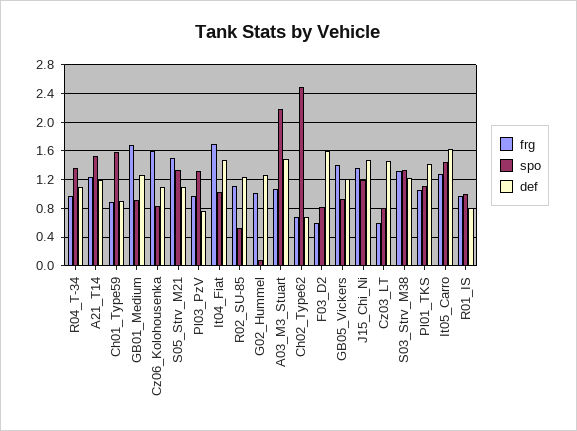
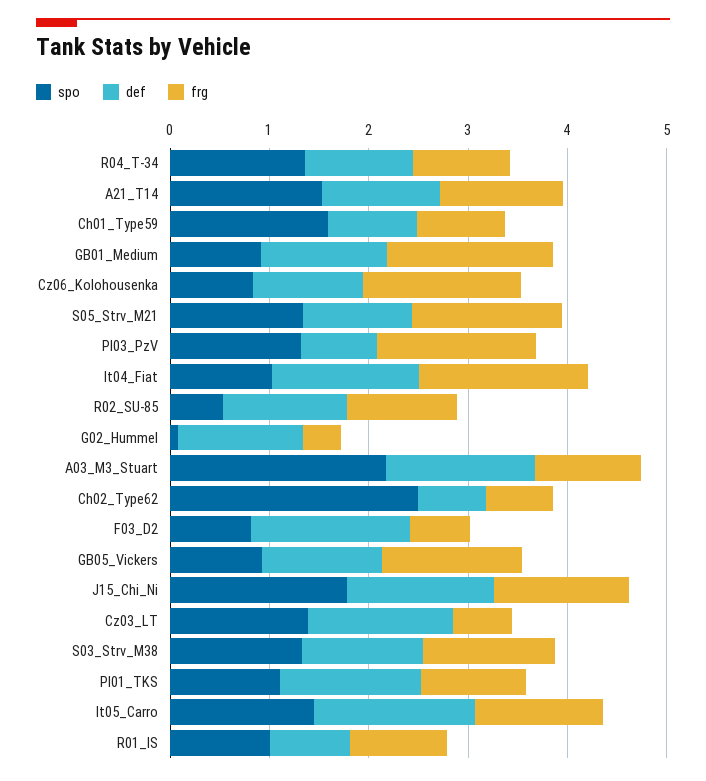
  {
    "frg": {
      "R04_T-34": 1,
      "A21_T14": 1.2,
      "Ch01_Type59": 0.9,
      "GB01_Medium": 1.7,
      "Cz06_Kolohousenka": 1.6,
      "S05_Strv_M21": 1.5,
-     "Pl03_PzV": 1,
+     "Pl03_PzV": 1.6,
      "It04_Fiat": 1.7,
      "R02_SU-85": 1.1,
-     "G02_Hummel": 1,
+     "G02_Hummel": 0.4,
      "A03_M3_Stuart": 1.1,
      "Ch02_Type62": 0.7,
      "F03_D2": 0.6,
      "GB05_Vickers": 1.4,
      "J15_Chi_Ni": 1.4,
      "Cz03_LT": 0.6,
      "S03_Strv_M38": 1.3,
      "Pl01_TKS": 1.1,
      "It05_Carro": 1.3,
      "R01_IS": 1
    },
    "spo": {
      "R04_T-34": 1.4,
      "A21_T14": 1.5,
      "Ch01_Type59": 1.6,
      "GB01_Medium": 0.9,
      "Cz06_Kolohousenka": 0.8,
      "S05_Strv_M21": 1.3,
      "Pl03_PzV": 1.3,
      "It04_Fiat": 1,
      "R02_SU-85": 0.5,
      "G02_Hummel": 0.1,
      "A03_M3_Stuart": 2.2,
      "Ch02_Type62": 2.5,
      "F03_D2": 0.8,
      "GB05_Vickers": 0.9,
-     "J15_Chi_Ni": 1.2,
+     "J15_Chi_Ni": 1.8,
-     "Cz03_LT": 0.8,
+     "Cz03_LT": 1.4,
      "S03_Strv_M38": 1.3,
      "Pl01_TKS": 1.1,
      "It05_Carro": 1.4,
      "R01_IS": 1
    },
    "def": {
      "R04_T-34": 1.1,
      "A21_T14": 1.2,
      "Ch01_Type59": 0.9,
      "GB01_Medium": 1.3,
      "Cz06_Kolohousenka": 1.1,
      "S05_Strv_M21": 1.1,
      "Pl03_PzV": 0.8,
      "It04_Fiat": 1.5,
      "R02_SU-85": 1.2,
      "G02_Hummel": 1.3,
      "A03_M3_Stuart": 1.5,
      "Ch02_Type62": 0.7,
      "F03_D2": 1.6,
      "GB05_Vickers": 1.2,
      "J15_Chi_Ni": 1.5,
      "Cz03_LT": 1.5,
      "S03_Strv_M38": 1.2,
      "Pl01_TKS": 1.4,
      "It05_Carro": 1.6,
      "R01_IS": 0.8
    }
  }

